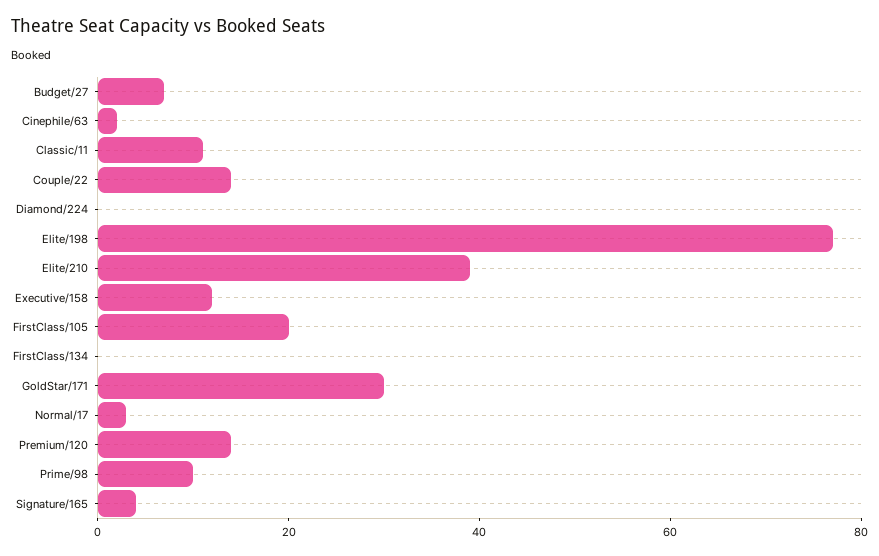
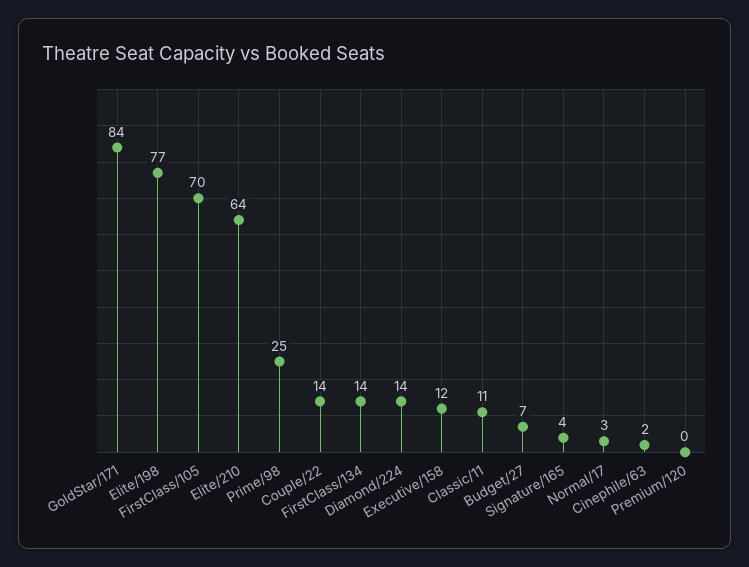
  {
    "Budget/27": 7,
    "Cinephile/63": 2,
    "Classic/11": 11,
    "Couple/22": 14,
-   "Diamond/224": 0,
+   "Diamond/224": 14,
    "Elite/198": 77,
-   "Elite/210": 40,
+   "Elite/210": 64,
    "Executive/158": 12,
-   "FirstClass/105": 20,
+   "FirstClass/105": 70,
-   "FirstClass/134": 0,
+   "FirstClass/134": 14,
-   "GoldStar/171": 30,
+   "GoldStar/171": 84,
    "Normal/17": 3,
-   "Premium/120": 15,
+   "Premium/120": 0,
-   "Prime/98": 10,
+   "Prime/98": 25,
    "Signature/165": 4
  }

